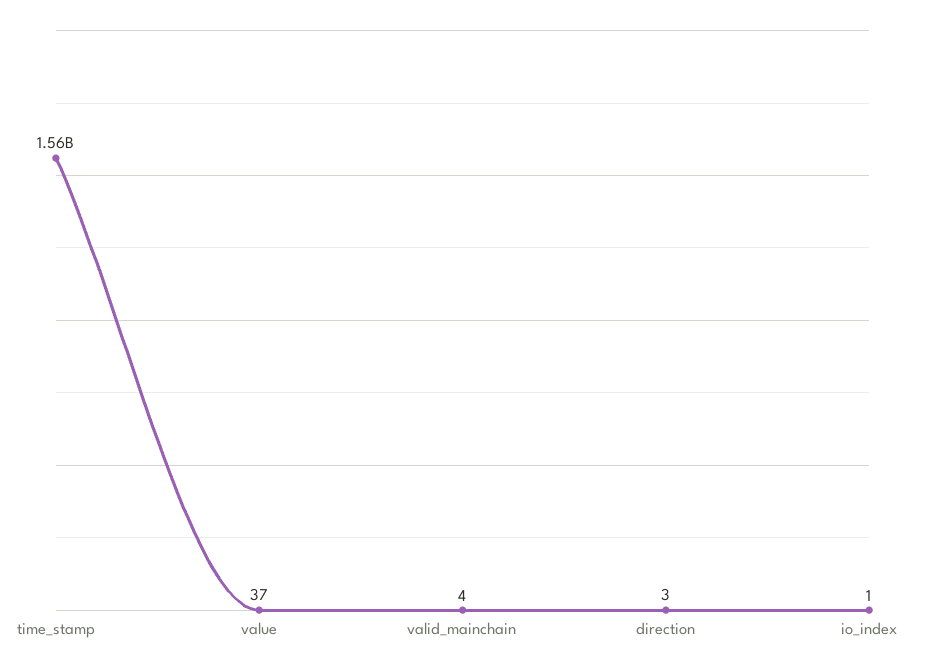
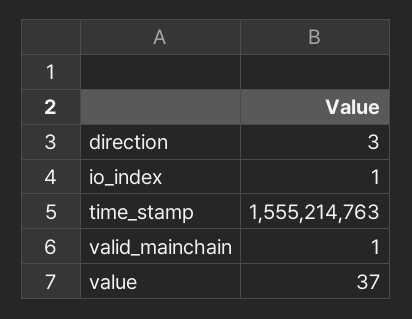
  {
    "time_stamp": 1555214763,
    "value": 37,
-   "valid_mainchain": 4,
+   "valid_mainchain": 1,
    "direction": 3,
    "io_index": 1
  }

